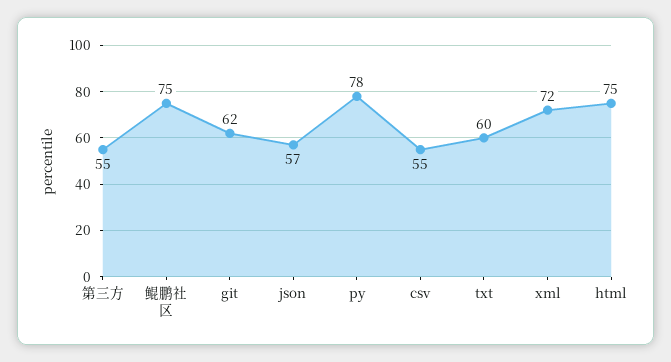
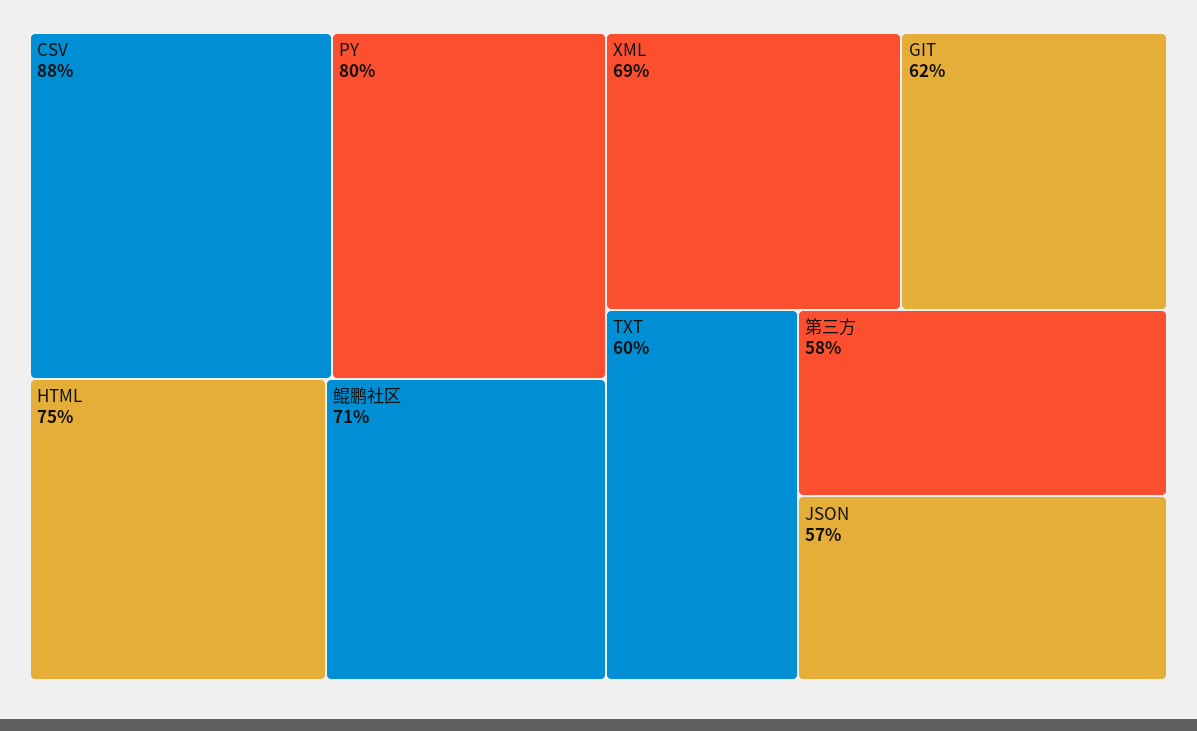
  {
-   "第三方": 55,
+   "第三方": 58,
-   "鲲鹏社区": 75,
+   "鲲鹏社区": 71,
    "git": 62,
    "json": 57,
-   "py": 78,
+   "py": 80,
-   "csv": 55,
+   "csv": 88,
    "txt": 60,
-   "xml": 72,
+   "xml": 69,
    "html": 75
  }

